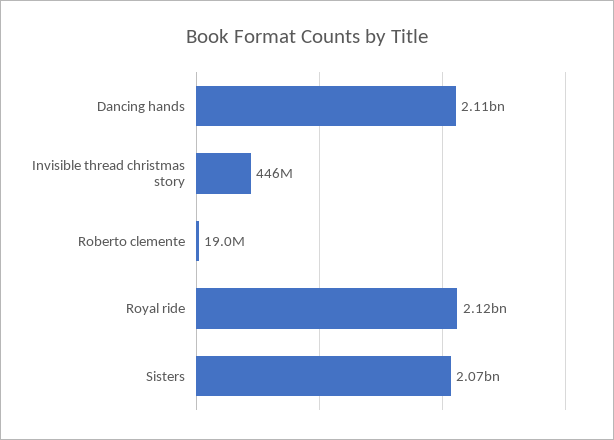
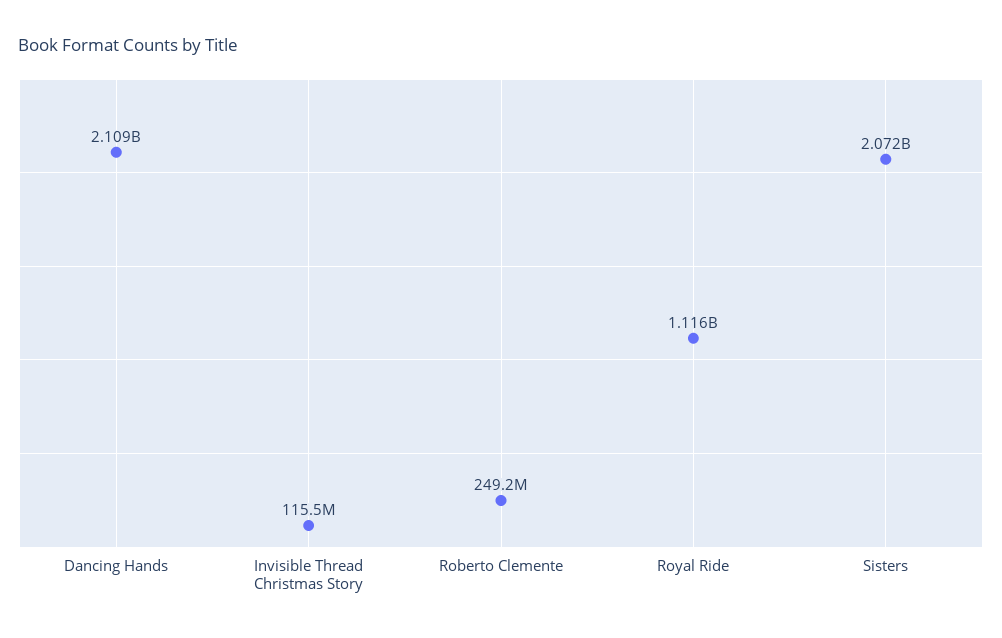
  {
    "Dancing hands": 2109000000,
-   "Invisible thread christmas story": 446000000,
+   "Invisible thread christmas story": 115500000,
-   "Roberto clemente": 19000000,
+   "Roberto clemente": 249200000,
-   "Royal ride": 2120000000,
+   "Royal ride": 1116000000,
    "Sisters": 2072000000
  }

